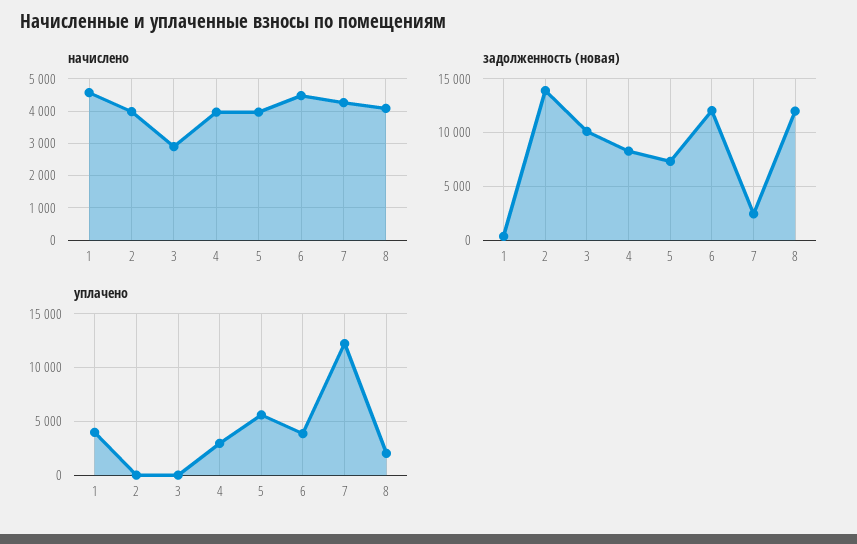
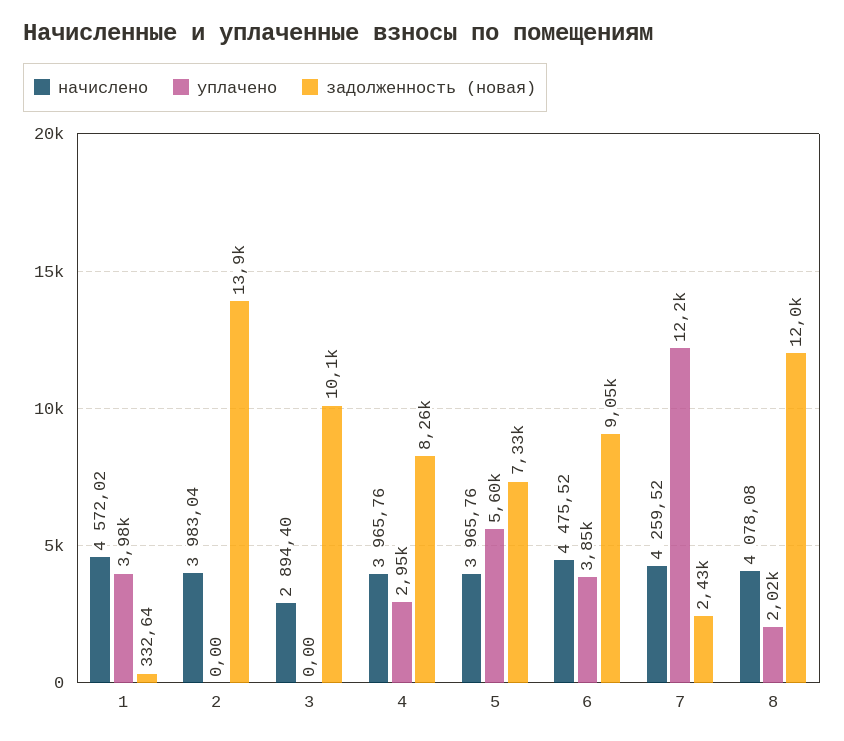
  {
    "начислено": {
      "1": 4572.02,
      "2": 3983.04,
      "3": 2894.4,
      "4": 3965.76,
      "5": 3965.76,
      "6": 4475.52,
      "7": 4259.52,
      "8": 4078.08
    },
    "задолженность (новая)": {
      "1": 332.64,
      "2": 13900,
      "3": 10100,
      "4": 8260,
      "5": 7330,
-     "6": 12000,
+     "6": 9050,
      "7": 2430,
      "8": 12000
    },
    "уплачено": {
      "1": 3980,
      "2": 0,
      "3": 0,
      "4": 2950,
      "5": 5600,
      "6": 3850,
      "7": 12200,
      "8": 2020
    }
  }

